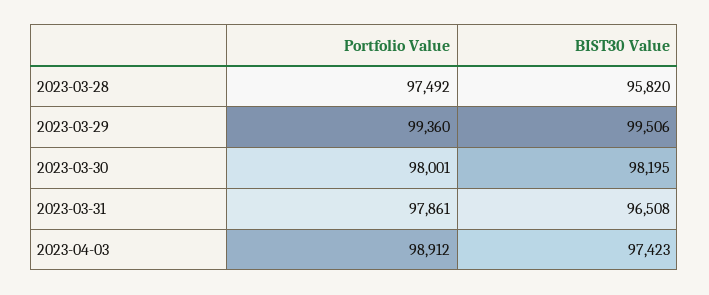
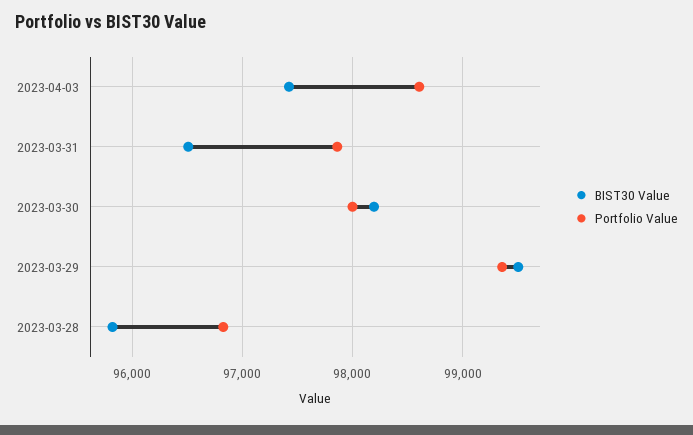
  {
    "Portfolio Value": {
-     "2023-03-28": 97492,
+     "2023-03-28": 96800,
      "2023-03-29": 99360,
      "2023-03-30": 98001,
      "2023-03-31": 97861,
-     "2023-04-03": 98912
+     "2023-04-03": 98600
    },
    "BIST30 Value": {
      "2023-03-28": 95820,
      "2023-03-29": 99506,
      "2023-03-30": 98195,
      "2023-03-31": 96508,
      "2023-04-03": 97423
    }
  }

